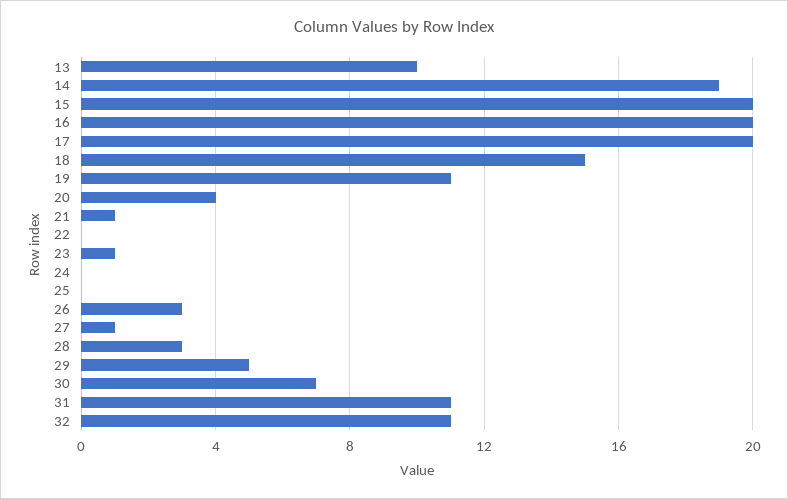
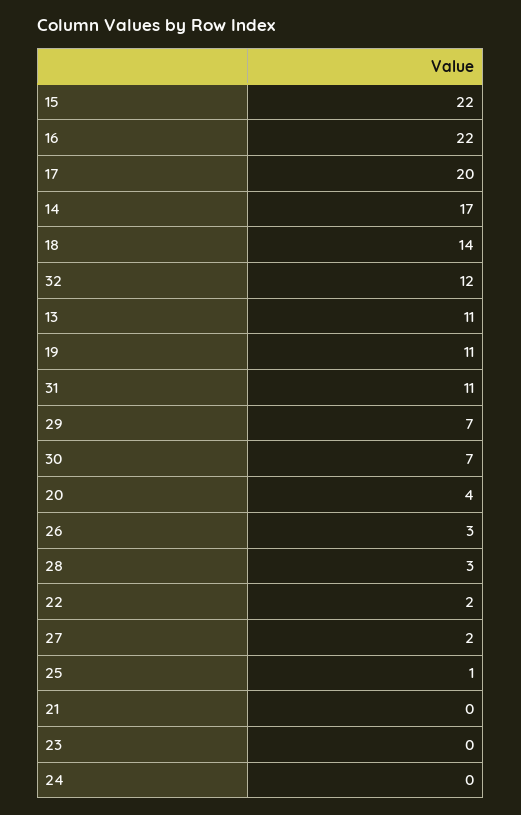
  {
-   "13": 10,
+   "13": 11,
-   "14": 19,
+   "14": 17,
-   "15": 20,
+   "15": 22,
-   "16": 20,
+   "16": 22,
    "17": 20,
-   "18": 15,
+   "18": 14,
    "19": 11,
    "20": 4,
-   "21": 1,
+   "21": 0,
-   "22": 0,
+   "22": 2,
-   "23": 1,
+   "23": 0,
    "24": 0,
-   "25": 0,
+   "25": 1,
    "26": 3,
-   "27": 1,
+   "27": 2,
    "28": 3,
-   "29": 5,
+   "29": 7,
    "30": 7,
    "31": 11,
-   "32": 11
+   "32": 12
  }

